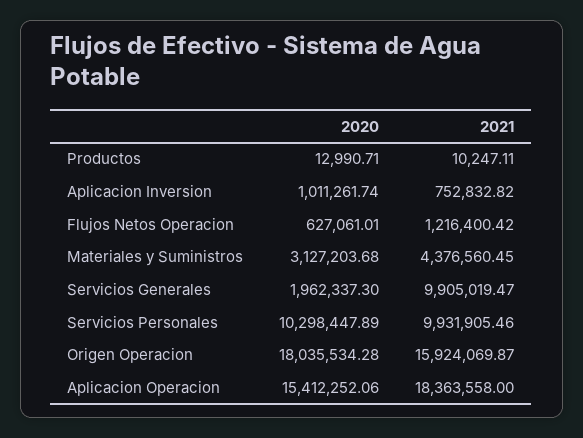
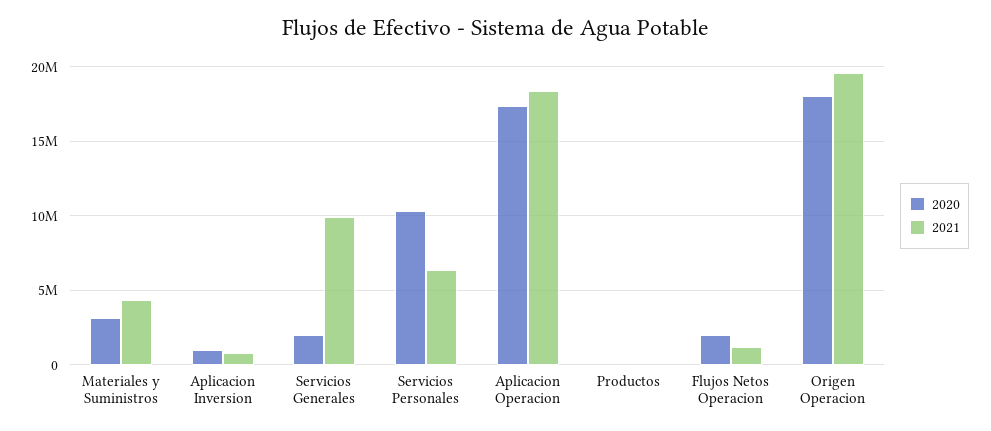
  {
    "2020": {
      "Productos": 12990.71,
      "Aplicacion Inversion": 1011261.74,
-     "Flujos Netos Operacion": 627061.01,
+     "Flujos Netos Operacion": 2000000,
      "Materiales y Suministros": 3127203.68,
      "Servicios Generales": 1962337.3,
      "Servicios Personales": 10298447.89,
      "Origen Operacion": 18035534.28,
-     "Aplicacion Operacion": 15412252.06
+     "Aplicacion Operacion": 17500000
    },
    "2021": {
      "Productos": 10247.11,
      "Aplicacion Inversion": 752832.82,
      "Flujos Netos Operacion": 1216400.42,
      "Materiales y Suministros": 4376560.45,
      "Servicios Generales": 9905019.47,
-     "Servicios Personales": 9931905.46,
+     "Servicios Personales": 6500000,
-     "Origen Operacion": 15924069.87,
+     "Origen Operacion": 19500000,
      "Aplicacion Operacion": 18363558
    }
  }

